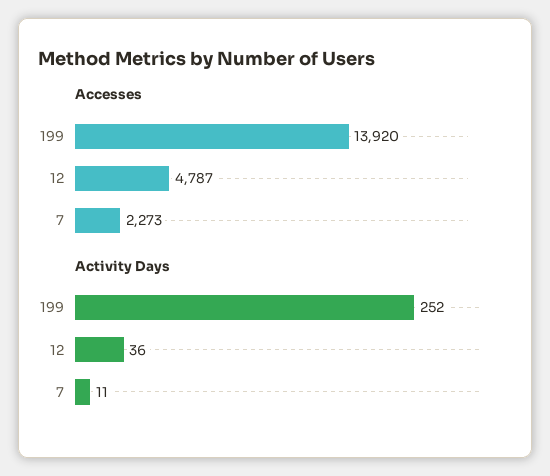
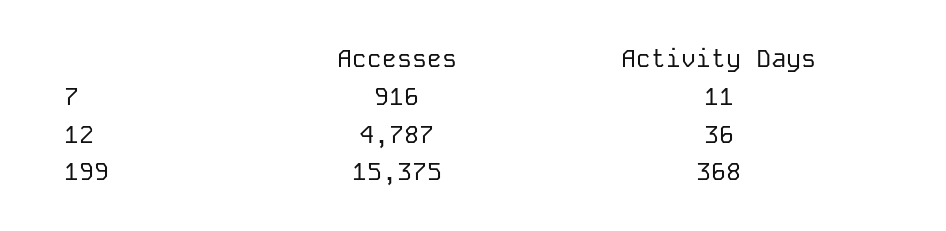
  {
    "Accesses": {
-     "199": 13920,
+     "199": 15375,
      "12": 4787,
-     "7": 2273
+     "7": 916
    },
    "Activity Days": {
-     "199": 252,
+     "199": 368,
      "12": 36,
      "7": 11
    }
  }

